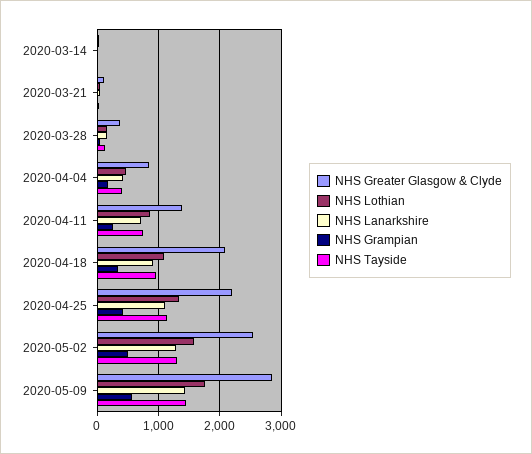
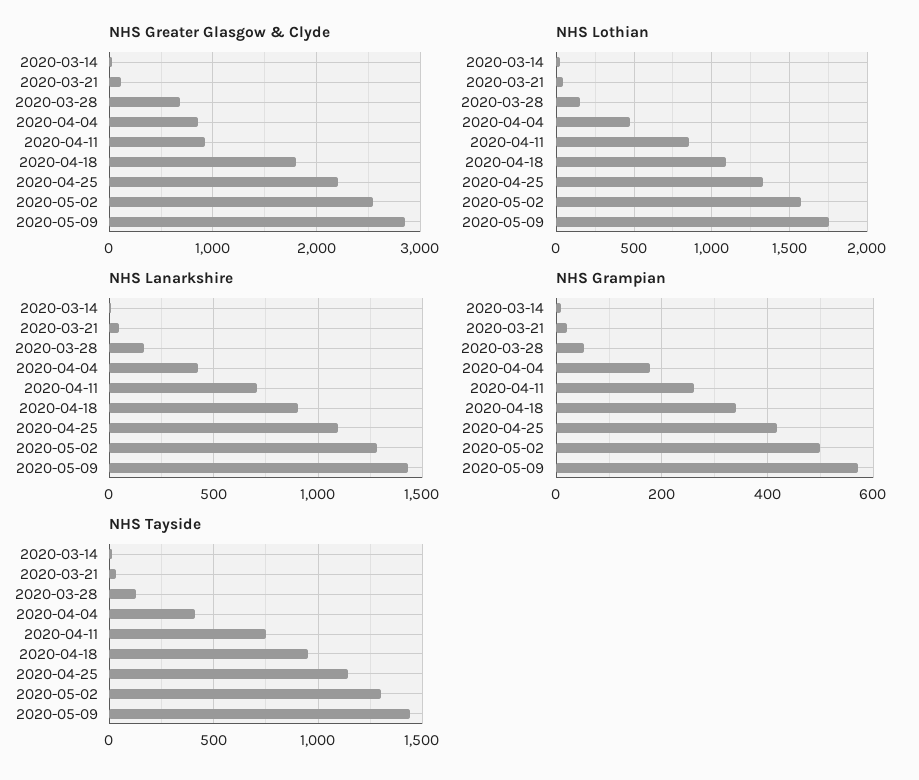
  {
    "NHS Greater Glasgow & Clyde": {
      "2020-03-14": 0,
      "2020-03-21": 100,
-     "2020-03-28": 400,
+     "2020-03-28": 700,
      "2020-04-04": 900,
-     "2020-04-11": 1400,
+     "2020-04-11": 900,
-     "2020-04-18": 2100,
+     "2020-04-18": 1800,
      "2020-04-25": 2200,
      "2020-05-02": 2500,
      "2020-05-09": 2800
    },
    "NHS Lothian": {
      "2020-03-14": 50,
      "2020-03-21": 50,
      "2020-03-28": 150,
      "2020-04-04": 500,
      "2020-04-11": 850,
      "2020-04-18": 1100,
      "2020-04-25": 1350,
      "2020-05-02": 1550,
      "2020-05-09": 1750
    },
    "NHS Lanarkshire": {
      "2020-03-14": 0,
      "2020-03-21": 50,
      "2020-03-28": 150,
      "2020-04-04": 450,
      "2020-04-11": 700,
      "2020-04-18": 900,
      "2020-04-25": 1100,
      "2020-05-02": 1300,
      "2020-05-09": 1450
    },
    "NHS Grampian": {
      "2020-03-14": 0,
      "2020-03-21": 20,
      "2020-03-28": 60,
      "2020-04-04": 180,
      "2020-04-11": 260,
      "2020-04-18": 340,
      "2020-04-25": 420,
      "2020-05-02": 500,
      "2020-05-09": 580
    },
    "NHS Tayside": {
      "2020-03-14": 0,
      "2020-03-21": 50,
      "2020-03-28": 150,
      "2020-04-04": 400,
      "2020-04-11": 750,
      "2020-04-18": 950,
      "2020-04-25": 1150,
      "2020-05-02": 1300,
      "2020-05-09": 1450
    }
  }

